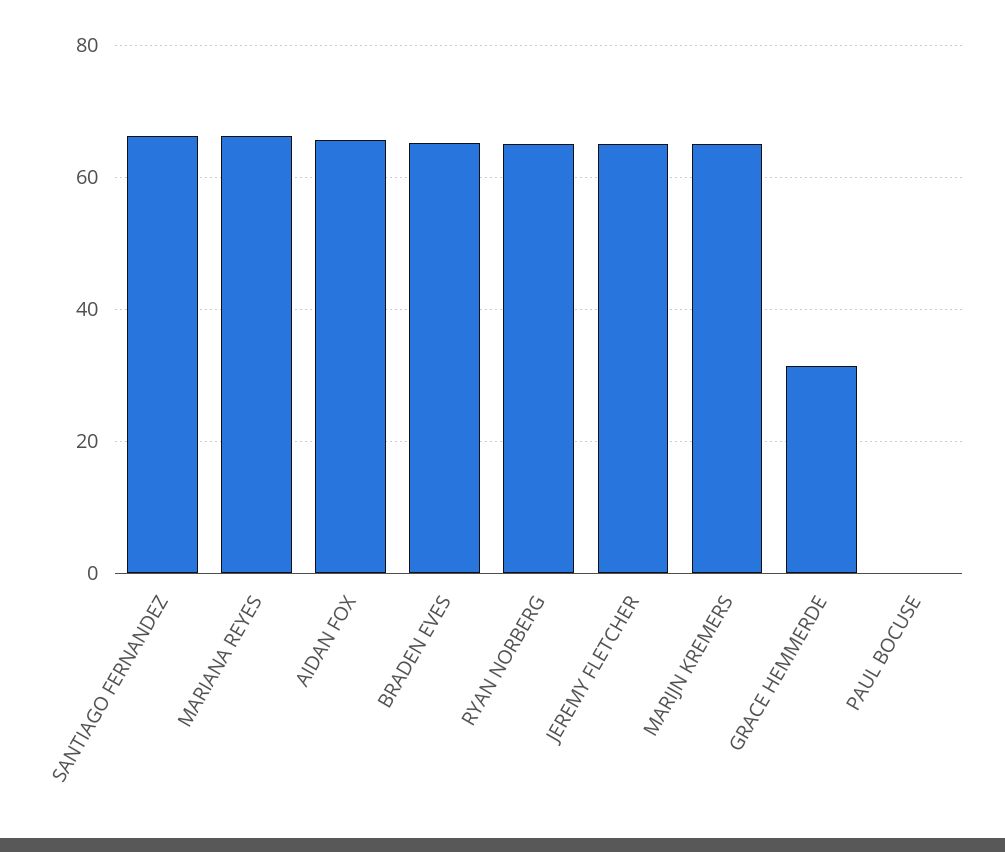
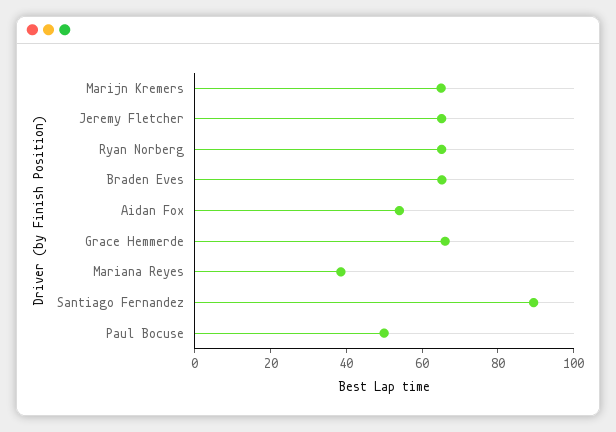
  {
-   "SANTIAGO FERNANDEZ": 66,
+   "SANTIAGO FERNANDEZ": 90,
-   "MARIANA REYES": 66,
+   "MARIANA REYES": 40,
-   "AIDAN FOX": 66,
+   "AIDAN FOX": 55,
    "BRADEN EVES": 66,
    "RYAN NORBERG": 66,
    "JEREMY FLETCHER": 66,
    "MARIJN KREMERS": 66,
-   "GRACE HEMMERDE": 32,
+   "GRACE HEMMERDE": 65,
-   "PAUL BOCUSE": 0
+   "PAUL BOCUSE": 50
  }

